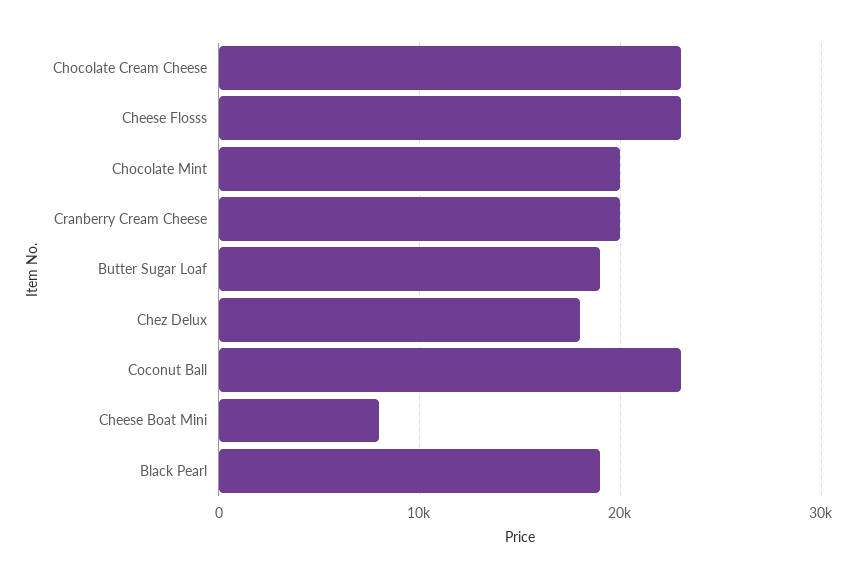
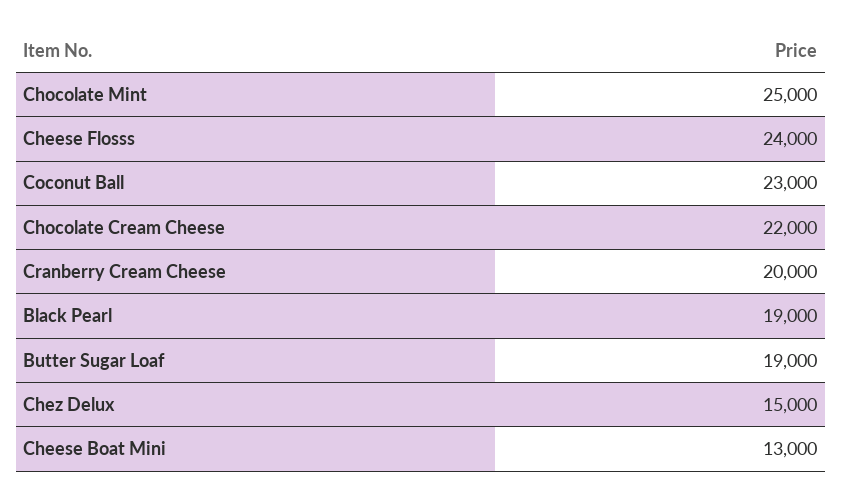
  {
-   "Chocolate Cream Cheese": 23000,
+   "Chocolate Cream Cheese": 22000,
-   "Cheese Flosss": 23000,
+   "Cheese Flosss": 24000,
-   "Chocolate Mint": 20000,
+   "Chocolate Mint": 25000,
    "Cranberry Cream Cheese": 20000,
    "Butter Sugar Loaf": 19000,
-   "Chez Delux": 18000,
+   "Chez Delux": 15000,
    "Coconut Ball": 23000,
-   "Cheese Boat Mini": 8000,
+   "Cheese Boat Mini": 13000,
    "Black Pearl": 19000
  }

